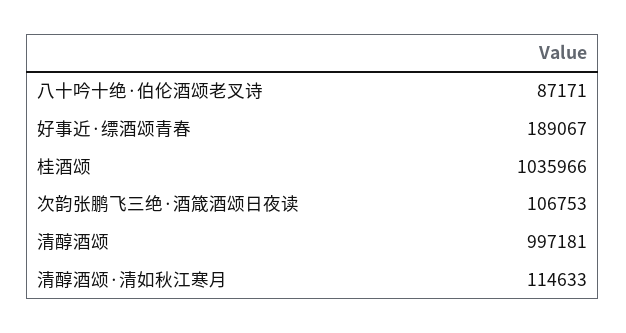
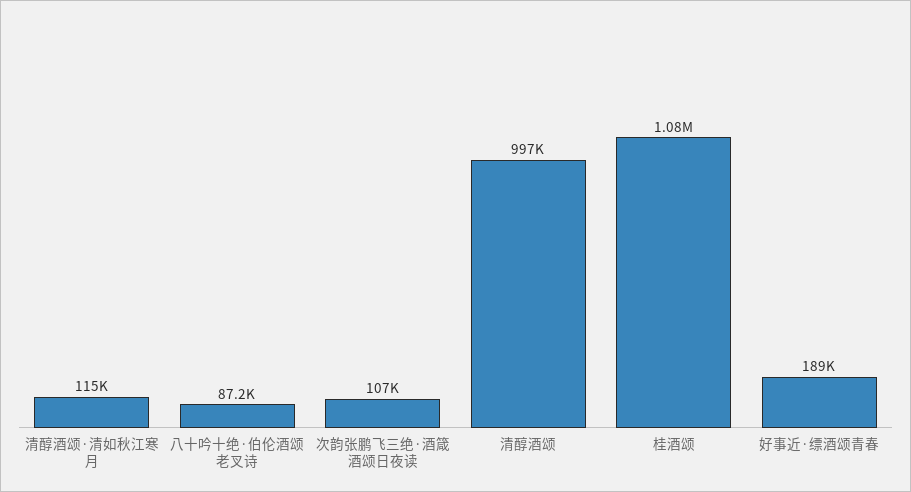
  {
    "八十吟十绝·伯伦酒颂老叉诗": 87171,
    "好事近·缥酒颂青春": 189067,
-   "桂酒颂": 1035966,
+   "桂酒颂": 1080000,
    "次韵张鹏飞三绝·酒箴酒颂日夜读": 106753,
    "清醇酒颂": 997181,
    "清醇酒颂·清如秋江寒月": 114633
  }

